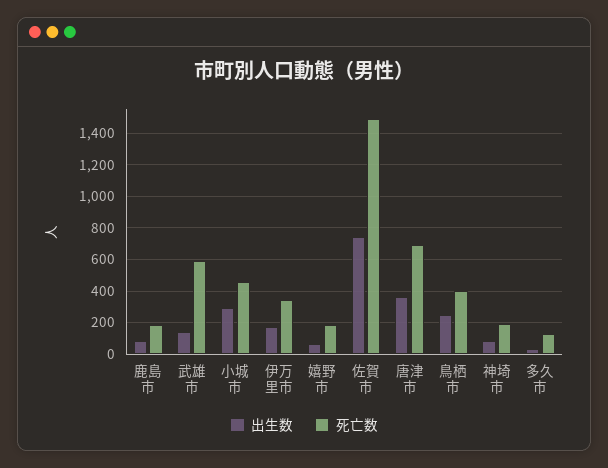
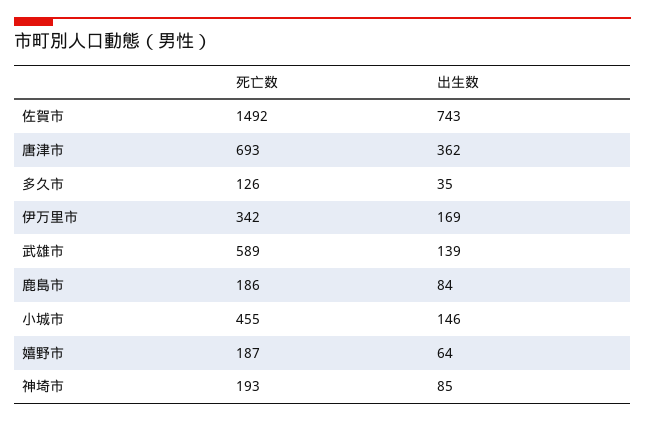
  {
    "出生数": {
      "鹿島市": 84,
      "武雄市": 139,
-     "小城市": 300,
+     "小城市": 146,
      "伊万里市": 169,
      "嬉野市": 64,
      "佐賀市": 743,
      "唐津市": 362,
-     "鳥栖市": 250,
      "神埼市": 85,
      "多久市": 35
    },
    "死亡数": {
      "鹿島市": 186,
      "武雄市": 589,
      "小城市": 455,
      "伊万里市": 342,
      "嬉野市": 187,
      "佐賀市": 1492,
      "唐津市": 693,
-     "鳥栖市": 400,
      "神埼市": 193,
      "多久市": 126
    }
  }

